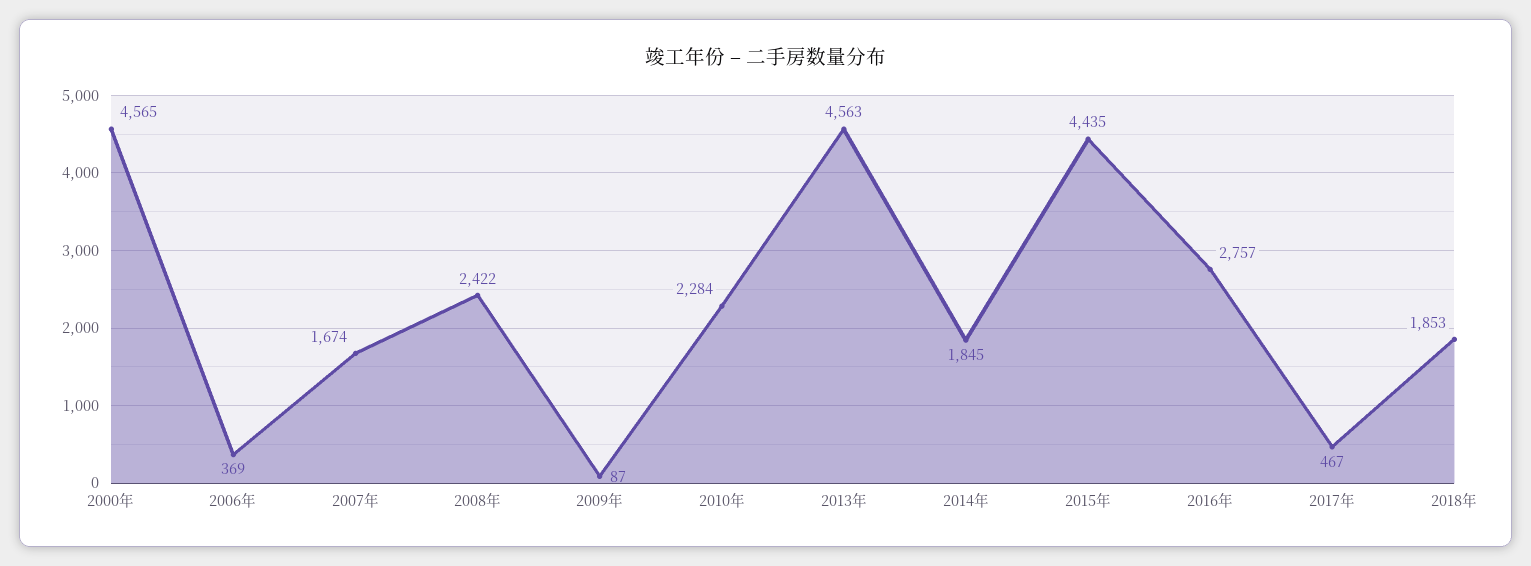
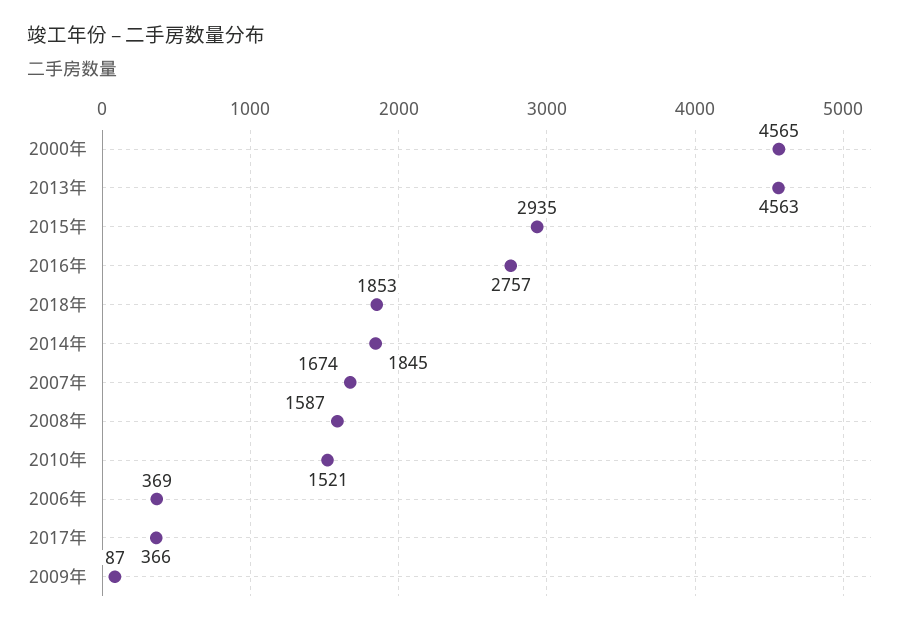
  {
    "2000年": 4565,
    "2006年": 369,
    "2007年": 1674,
-   "2008年": 2422,
+   "2008年": 1587,
    "2009年": 87,
-   "2010年": 2284,
+   "2010年": 1521,
    "2013年": 4563,
    "2014年": 1845,
-   "2015年": 4435,
+   "2015年": 2935,
    "2016年": 2757,
-   "2017年": 467,
+   "2017年": 366,
    "2018年": 1853
  }

